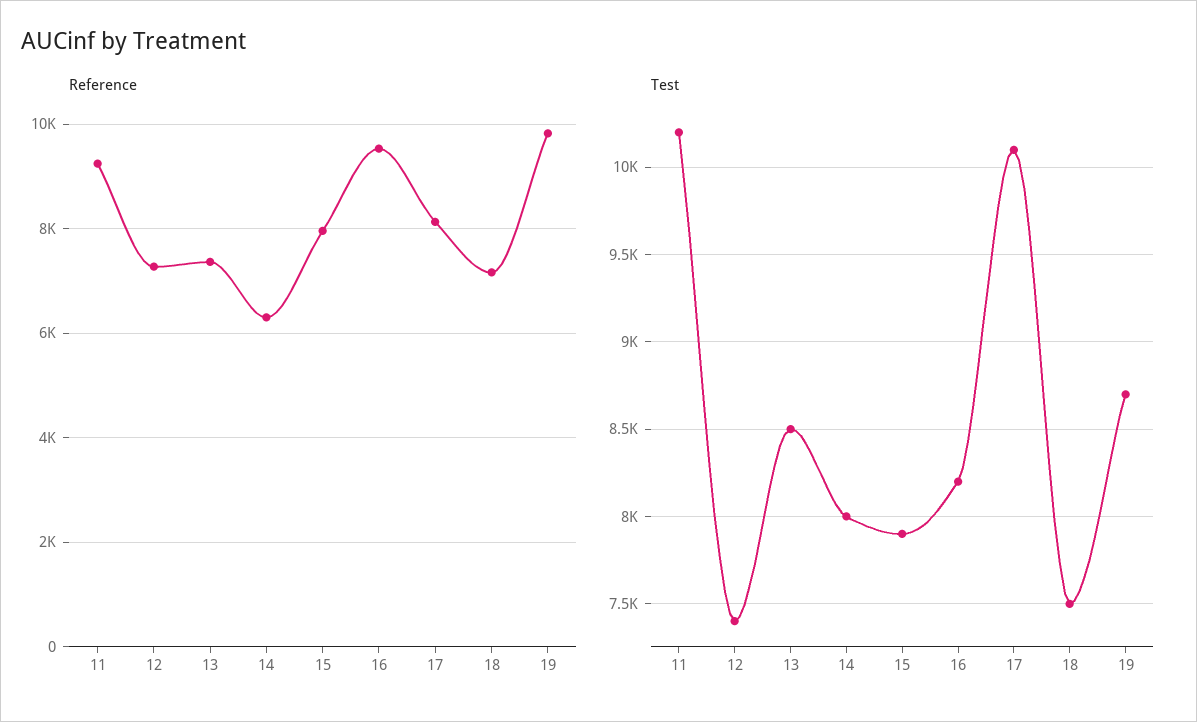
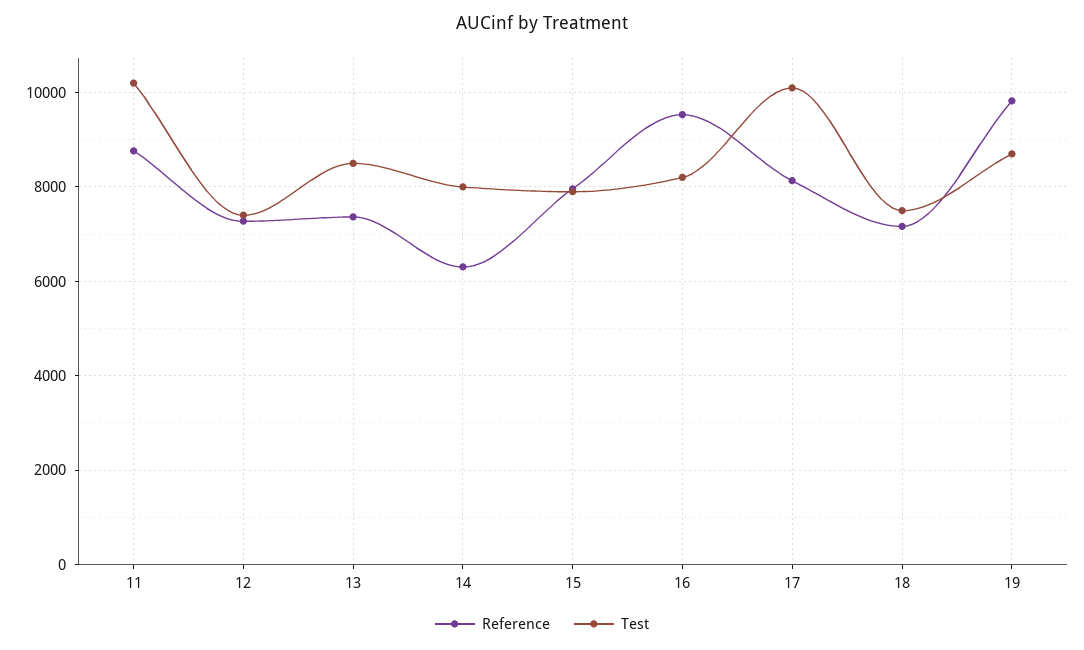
  {
    "Reference": {
-     "11": 9200,
+     "11": 8800,
      "12": 7200,
      "13": 7400,
      "14": 6400,
      "15": 8000,
      "16": 9600,
      "17": 8200,
      "18": 7200,
      "19": 9800
    },
    "Test": {
      "11": 10200,
      "12": 7400,
      "13": 8500,
      "14": 8000,
      "15": 7900,
      "16": 8200,
      "17": 10100,
      "18": 7500,
      "19": 8700
    }
  }

